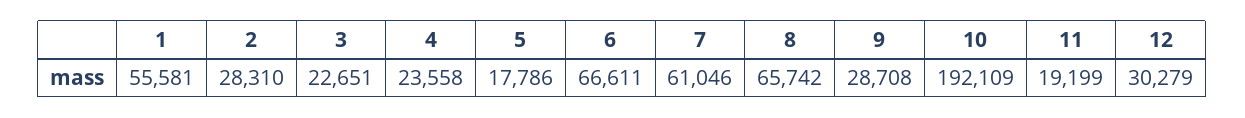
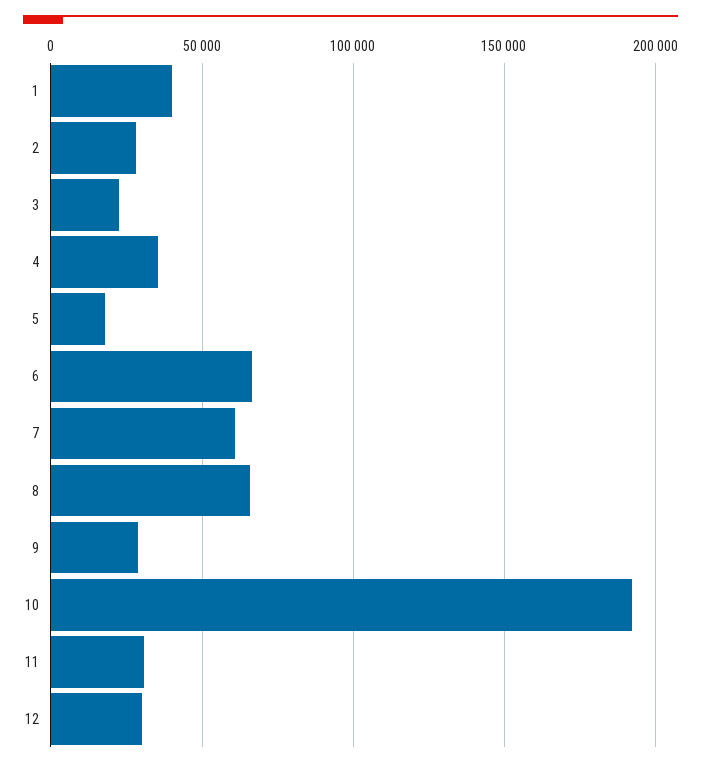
  {
-   "1": 55581,
+   "1": 40000,
    "2": 28310,
    "3": 22651,
-   "4": 23558,
+   "4": 35000,
    "5": 17786,
    "6": 66611,
    "7": 61046,
    "8": 65742,
    "9": 28708,
    "10": 192109,
-   "11": 19199,
+   "11": 30000,
    "12": 30279
  }

